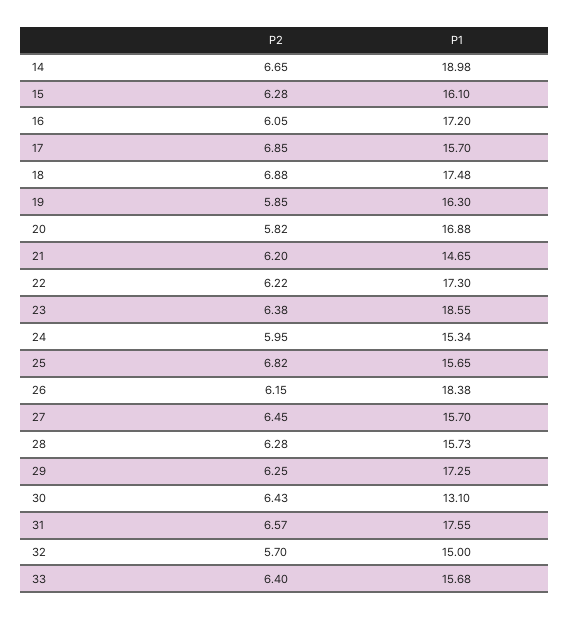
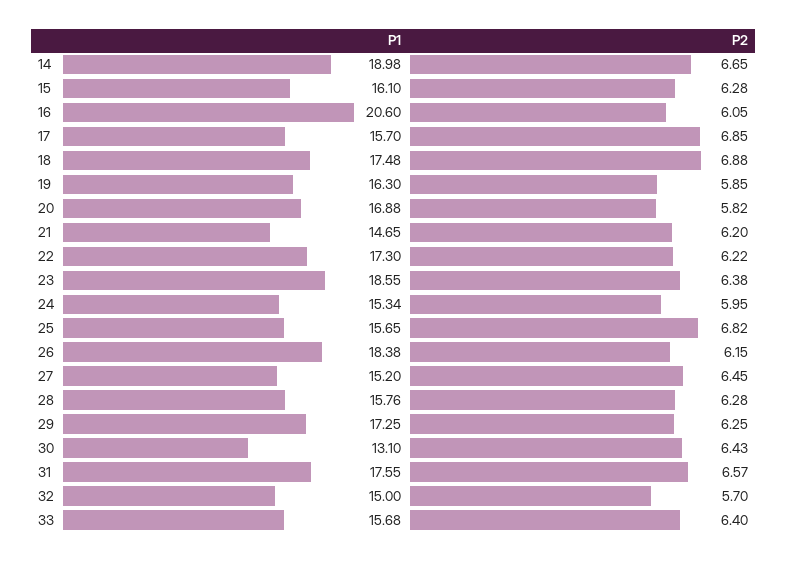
  {
    "P2": {
      "14": 6.65,
      "15": 6.28,
      "16": 6.05,
      "17": 6.85,
      "18": 6.88,
      "19": 5.85,
      "20": 5.82,
      "21": 6.2,
      "22": 6.22,
      "23": 6.38,
      "24": 5.95,
      "25": 6.82,
      "26": 6.15,
      "27": 6.45,
      "28": 6.28,
      "29": 6.25,
      "30": 6.43,
      "31": 6.57,
      "32": 5.7,
      "33": 6.4
    },
    "P1": {
      "14": 18.98,
      "15": 16.1,
-     "16": 17.2,
+     "16": 20.6,
      "17": 15.7,
      "18": 17.48,
      "19": 16.3,
      "20": 16.88,
      "21": 14.65,
      "22": 17.3,
      "23": 18.55,
      "24": 15.34,
      "25": 15.65,
      "26": 18.38,
-     "27": 15.7,
+     "27": 15.2,
-     "28": 15.73,
+     "28": 15.76,
      "29": 17.25,
      "30": 13.1,
      "31": 17.55,
      "32": 15,
      "33": 15.68
    }
  }

